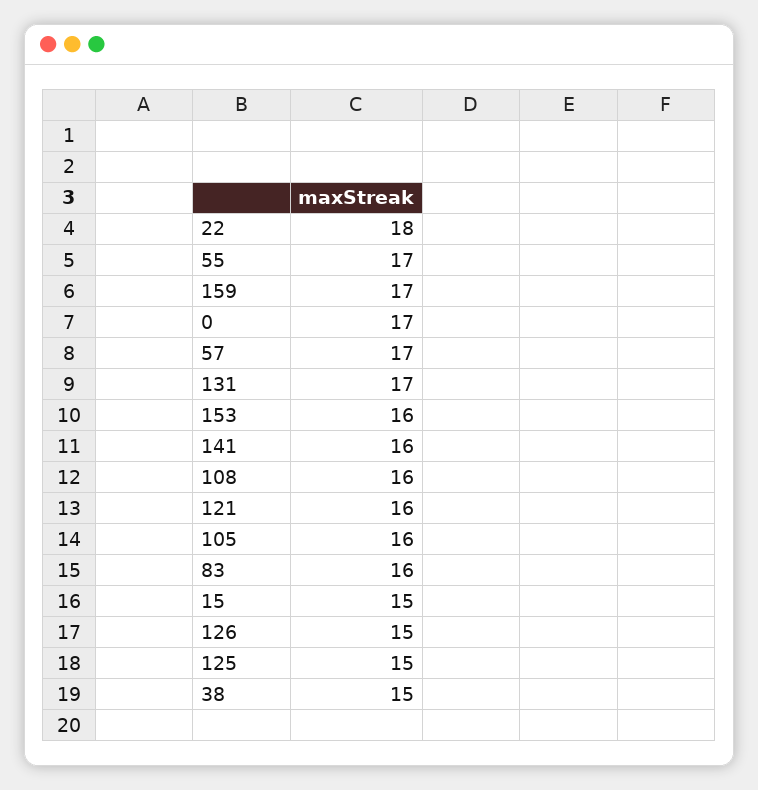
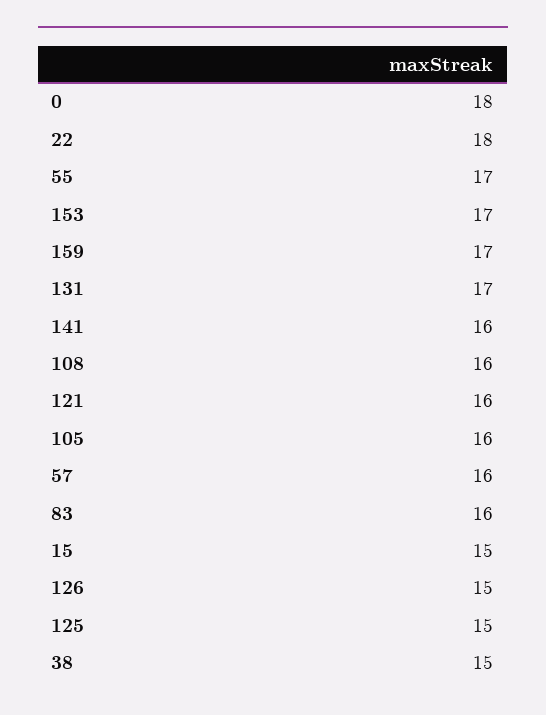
  {
    "22": 18,
    "55": 17,
    "159": 17,
-   "0": 17,
+   "0": 18,
-   "57": 17,
+   "57": 16,
    "131": 17,
-   "153": 16,
+   "153": 17,
    "141": 16,
    "108": 16,
    "121": 16,
    "105": 16,
    "83": 16,
    "15": 15,
    "126": 15,
    "125": 15,
    "38": 15
  }

